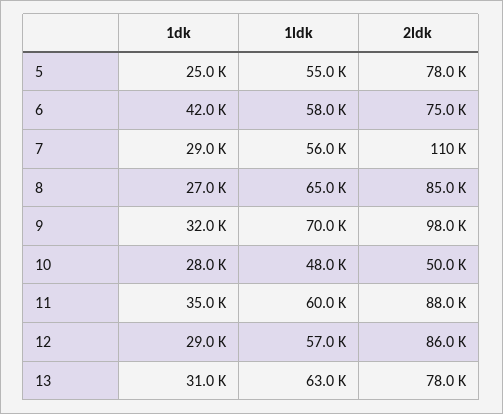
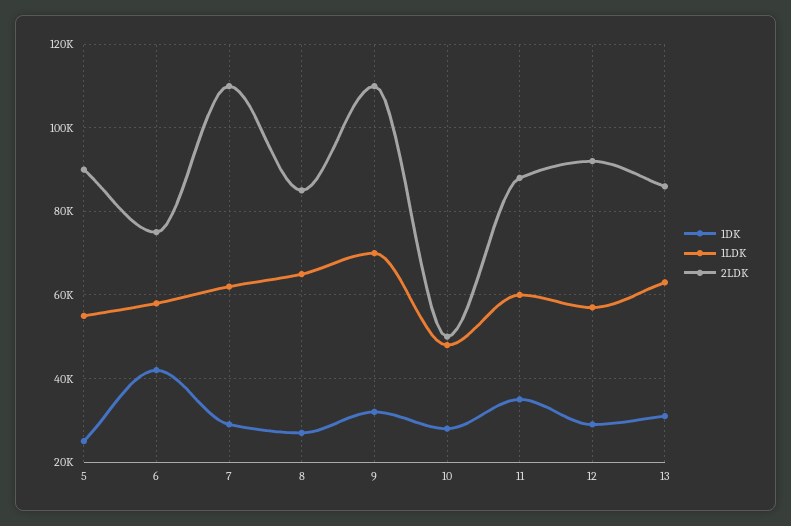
  {
    "1dk": {
      "5": 25000,
      "6": 42000,
      "7": 29000,
      "8": 27000,
      "9": 32000,
      "10": 28000,
      "11": 35000,
      "12": 29000,
      "13": 31000
    },
    "1ldk": {
      "5": 55000,
      "6": 58000,
-     "7": 56000,
+     "7": 62000,
      "8": 65000,
      "9": 70000,
      "10": 48000,
      "11": 60000,
      "12": 57000,
      "13": 63000
    },
    "2ldk": {
-     "5": 78000,
+     "5": 90000,
      "6": 75000,
      "7": 110000,
      "8": 85000,
-     "9": 98000,
+     "9": 110000,
      "10": 50000,
      "11": 88000,
-     "12": 86000,
+     "12": 92000,
-     "13": 78000
+     "13": 86000
    }
  }

